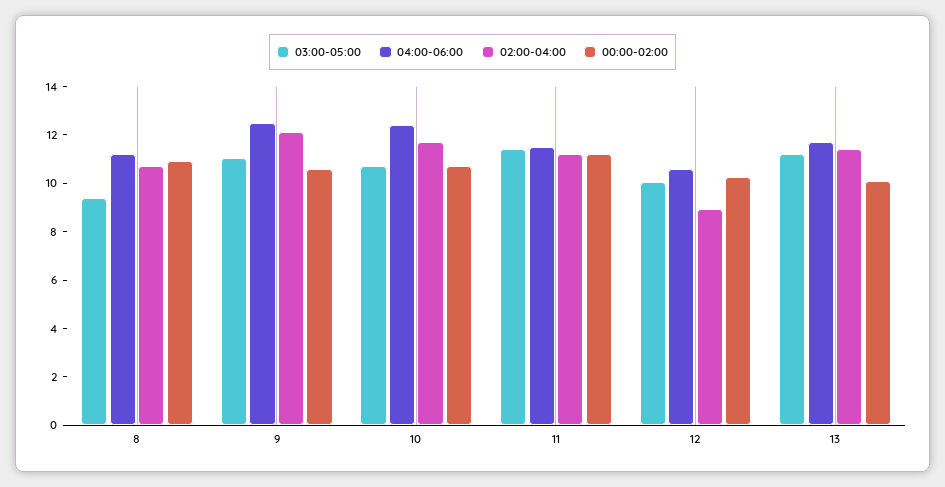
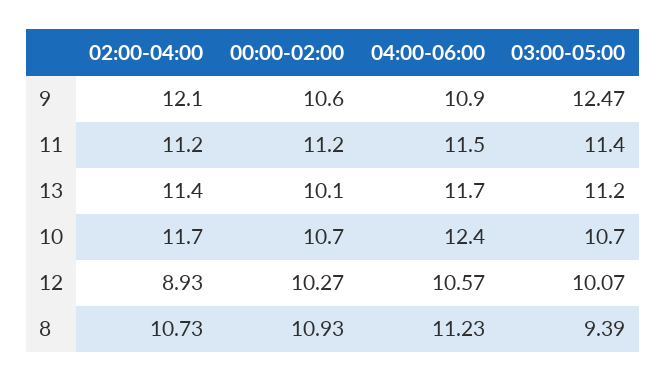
  {
    "03:00-05:00": {
      "8": 9.39,
-     "9": 11,
+     "9": 12.47,
      "10": 10.7,
      "11": 11.4,
      "12": 10.07,
      "13": 11.2
    },
    "04:00-06:00": {
      "8": 11.23,
-     "9": 12.5,
+     "9": 10.9,
      "10": 12.4,
      "11": 11.5,
      "12": 10.57,
      "13": 11.7
    },
    "02:00-04:00": {
      "8": 10.73,
      "9": 12.1,
      "10": 11.7,
      "11": 11.2,
      "12": 8.93,
      "13": 11.4
    },
    "00:00-02:00": {
      "8": 10.93,
      "9": 10.6,
      "10": 10.7,
      "11": 11.2,
      "12": 10.27,
      "13": 10.1
    }
  }

